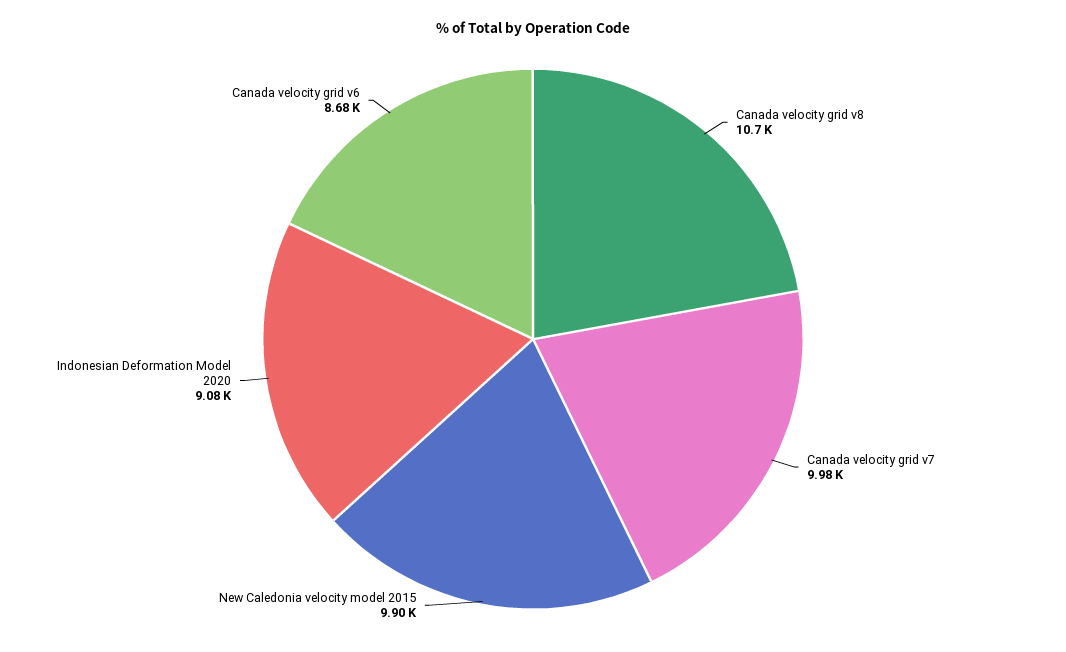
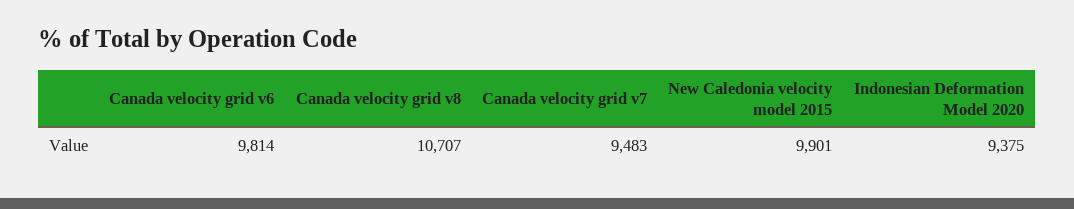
  {
    "Canada velocity grid v8": 10707,
-   "Canada velocity grid v7": 9980,
+   "Canada velocity grid v7": 9483,
    "New Caledonia velocity model 2015": 9901,
-   "Indonesian Deformation Model 2020": 9080,
+   "Indonesian Deformation Model 2020": 9375,
-   "Canada velocity grid v6": 8680
+   "Canada velocity grid v6": 9814
  }

